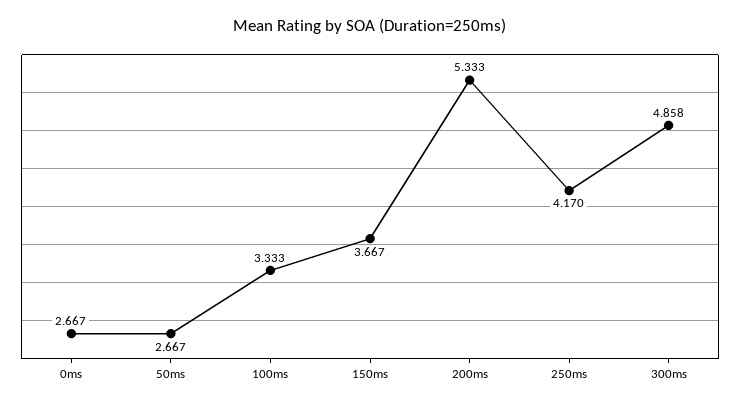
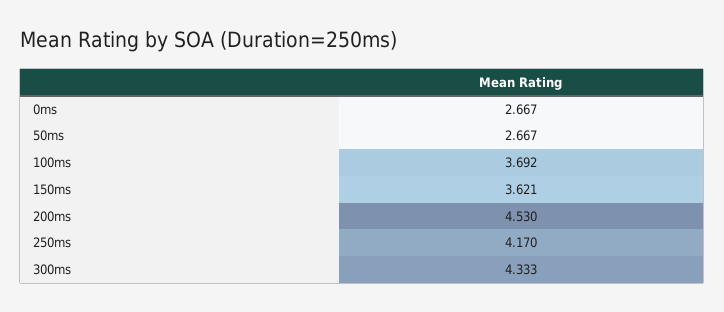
  {
    "0ms": 2.667,
    "50ms": 2.667,
-   "100ms": 3.333,
+   "100ms": 3.692,
-   "150ms": 3.667,
+   "150ms": 3.621,
-   "200ms": 5.333,
+   "200ms": 4.53,
    "250ms": 4.17,
-   "300ms": 4.858
+   "300ms": 4.333
  }

